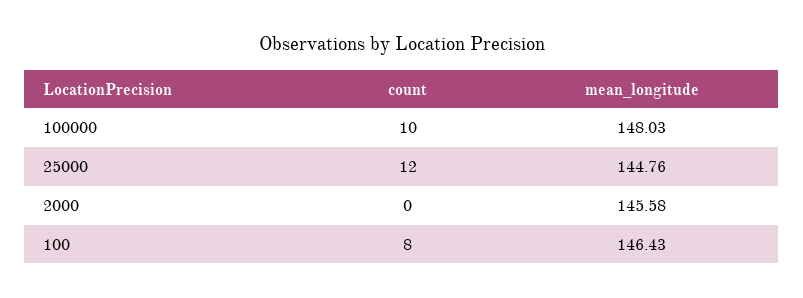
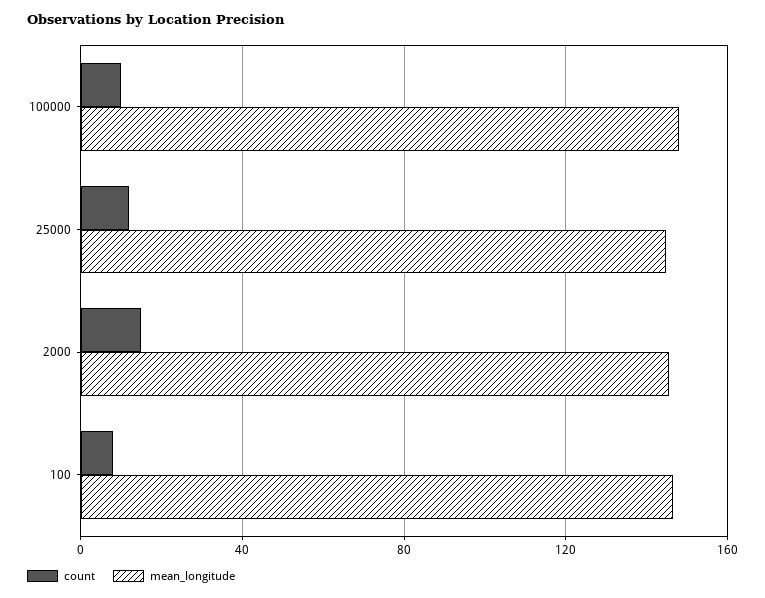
  {
    "count": {
      "100000": 10,
      "25000": 12,
-     "2000": 0,
+     "2000": 15,
      "100": 8
    },
    "mean_longitude": {
      "100000": 148.03,
      "25000": 144.76,
      "2000": 145.58,
      "100": 146.43
    }
  }

